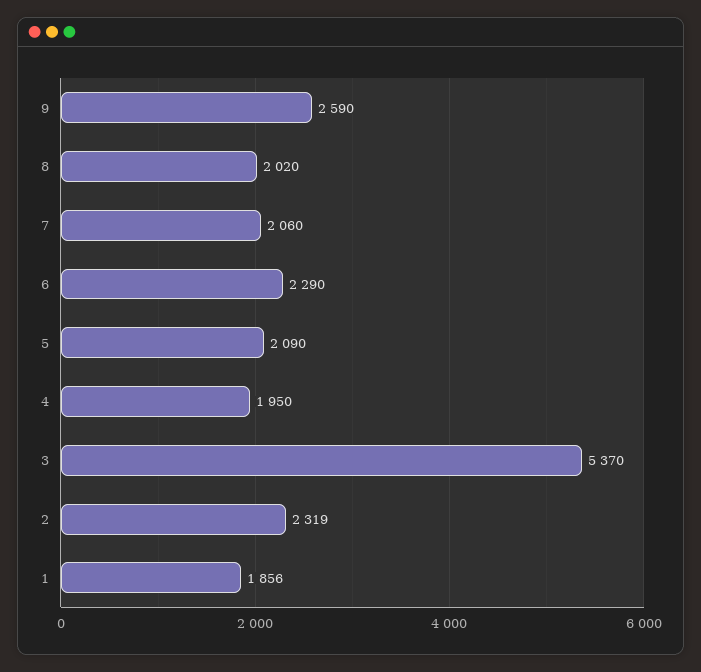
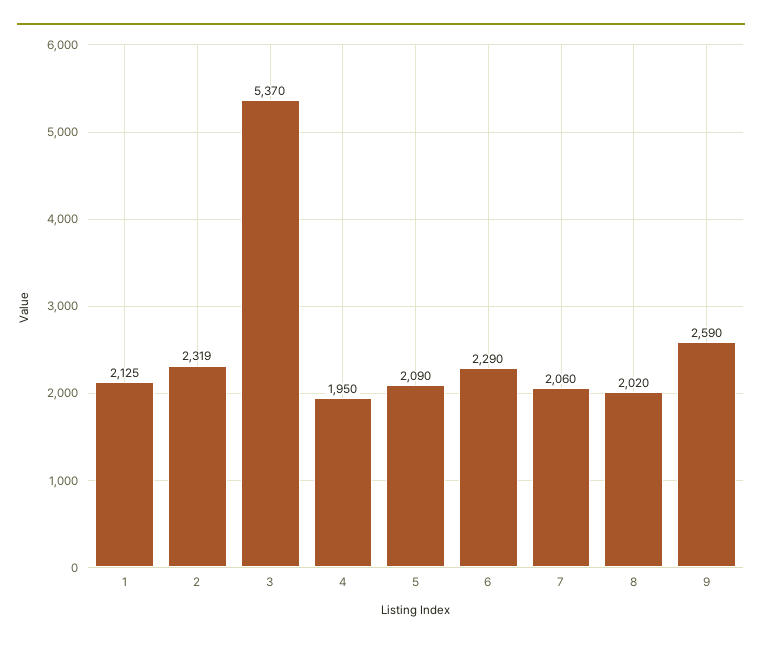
  {
    "9": 2590,
    "8": 2020,
    "7": 2060,
    "6": 2290,
    "5": 2090,
    "4": 1950,
    "3": 5370,
    "2": 2319,
-   "1": 1856
+   "1": 2125
  }

